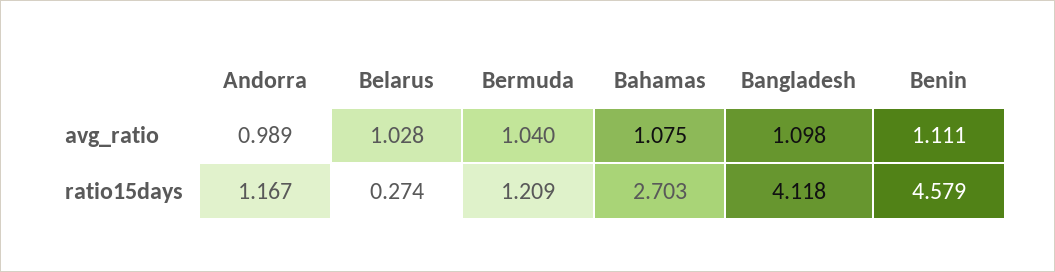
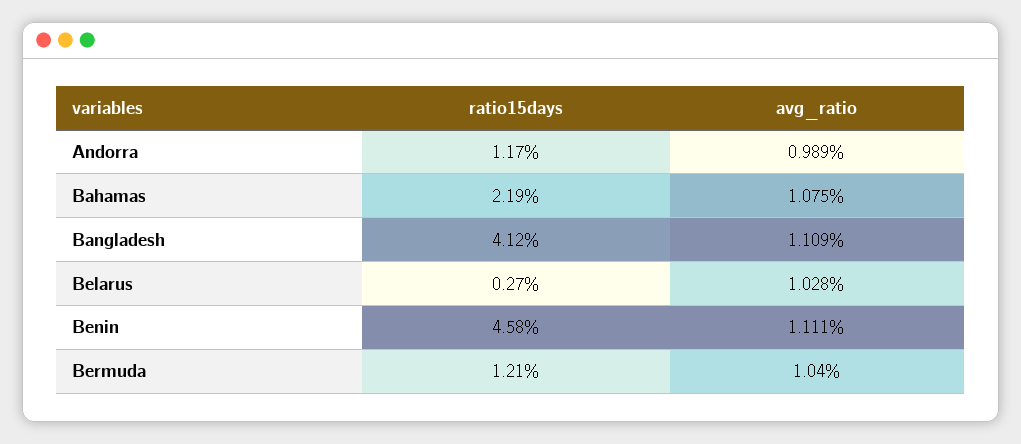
  {
    "Andorra": {
      "avg_ratio": 0.989,
      "ratio15days": 1.167
    },
    "Belarus": {
      "avg_ratio": 1.028,
      "ratio15days": 0.274
    },
    "Bermuda": {
      "avg_ratio": 1.04,
      "ratio15days": 1.209
    },
    "Bahamas": {
      "avg_ratio": 1.075,
-     "ratio15days": 2.703
+     "ratio15days": 2.19
    },
    "Bangladesh": {
-     "avg_ratio": 1.098,
+     "avg_ratio": 1.109,
      "ratio15days": 4.118
    },
    "Benin": {
      "avg_ratio": 1.111,
      "ratio15days": 4.579
    }
  }

